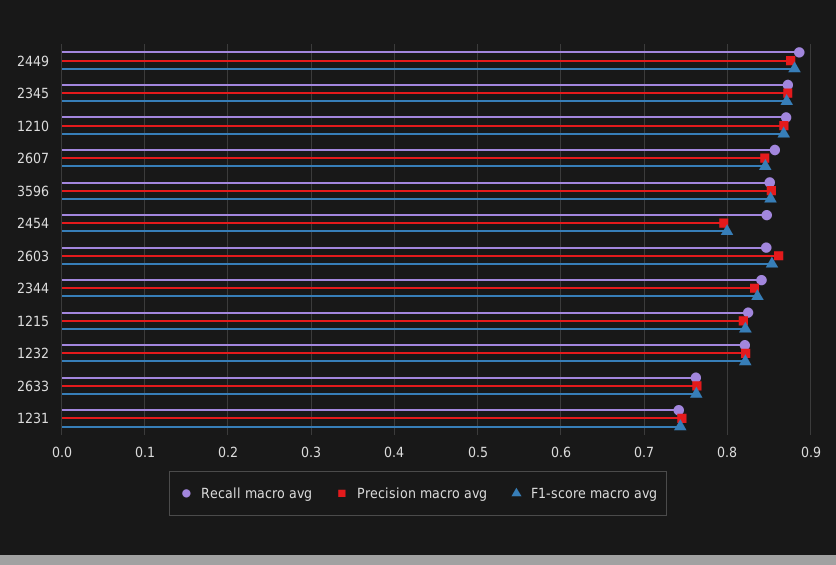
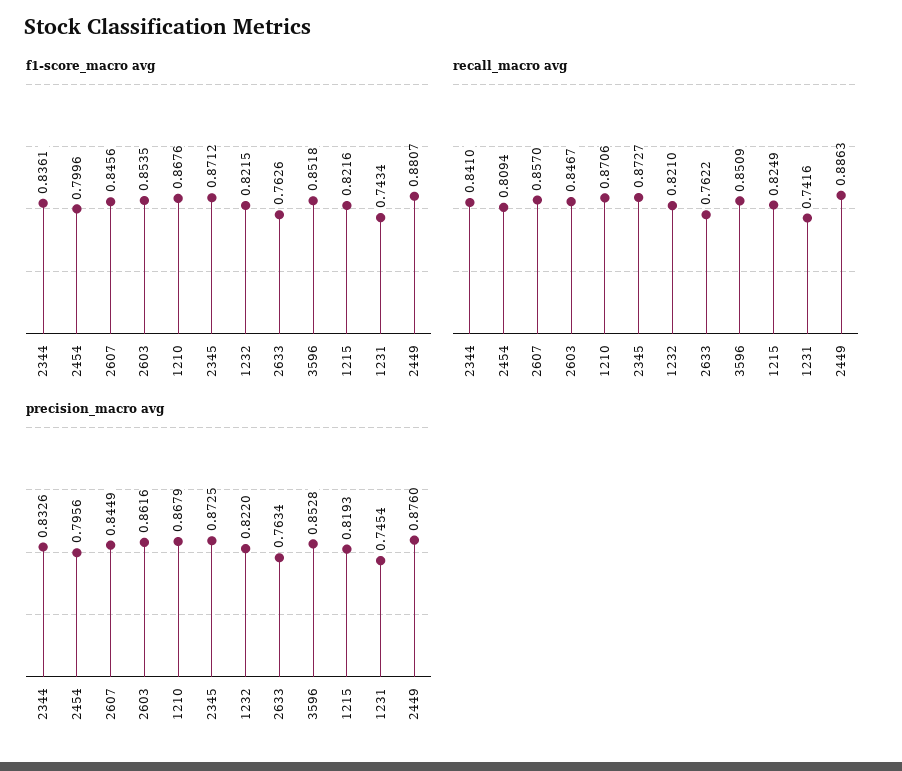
  {
    "Recall macro avg": {
      "2449": 0.8863,
      "2345": 0.8727,
      "1210": 0.8706,
      "2607": 0.857,
      "3596": 0.8509,
-     "2454": 0.85,
+     "2454": 0.8094,
      "2603": 0.8467,
      "2344": 0.841,
      "1215": 0.8249,
      "1232": 0.821,
      "2633": 0.7622,
      "1231": 0.7416
    },
    "Precision macro avg": {
      "2449": 0.876,
      "2345": 0.8725,
      "1210": 0.8679,
      "2607": 0.8449,
      "3596": 0.8528,
      "2454": 0.7956,
      "2603": 0.8616,
      "2344": 0.8326,
      "1215": 0.8193,
      "1232": 0.822,
      "2633": 0.7634,
      "1231": 0.7454
    },
    "F1-score macro avg": {
      "2449": 0.8807,
      "2345": 0.8712,
      "1210": 0.8676,
      "2607": 0.8456,
      "3596": 0.8518,
      "2454": 0.7996,
      "2603": 0.8535,
      "2344": 0.8361,
      "1215": 0.8216,
      "1232": 0.8215,
      "2633": 0.7626,
      "1231": 0.7434
    }
  }

